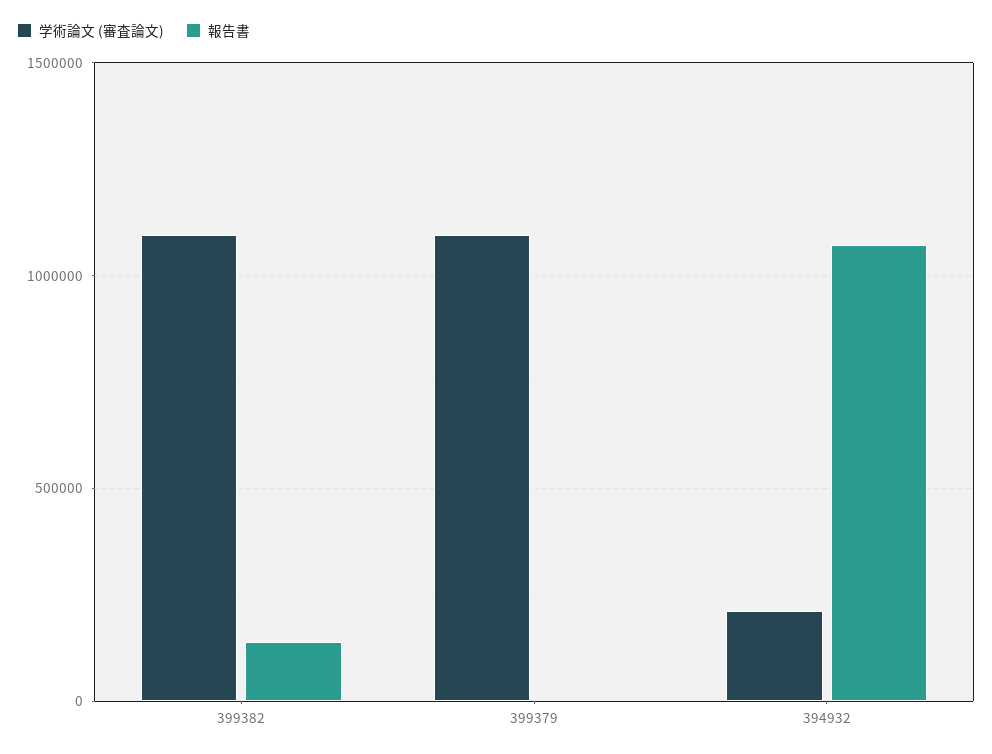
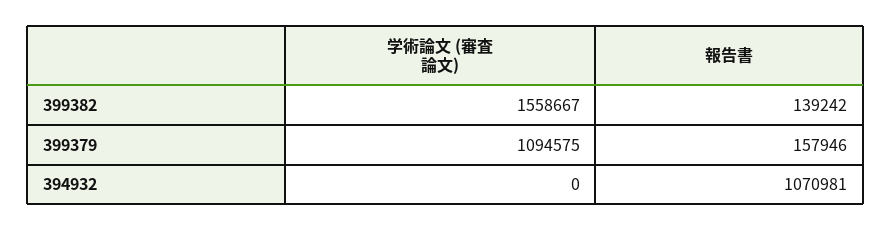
  {
    "学術論文 (審査論文)": {
-     "399382": 1100000,
+     "399382": 1558667,
      "399379": 1094575,
-     "394932": 200000
+     "394932": 0
    },
    "報告書": {
      "399382": 139242,
-     "399379": 0,
+     "399379": 157946,
      "394932": 1070981
    }
  }

